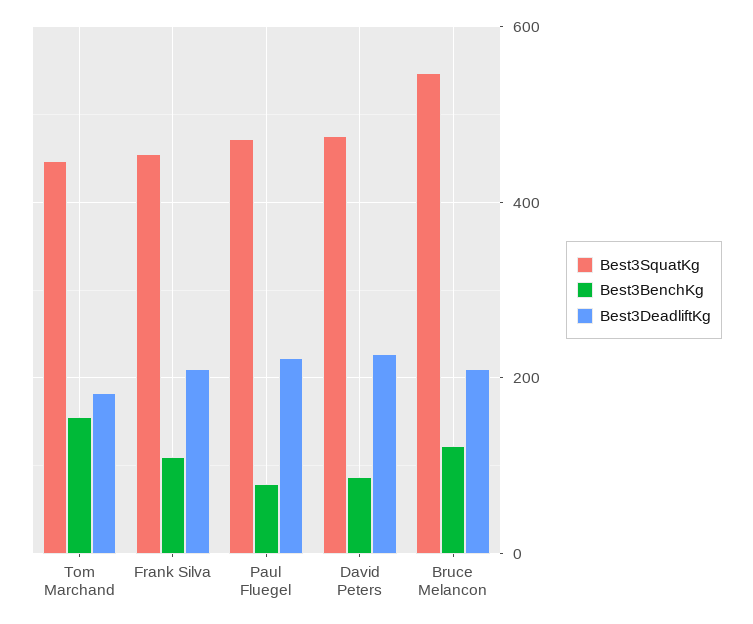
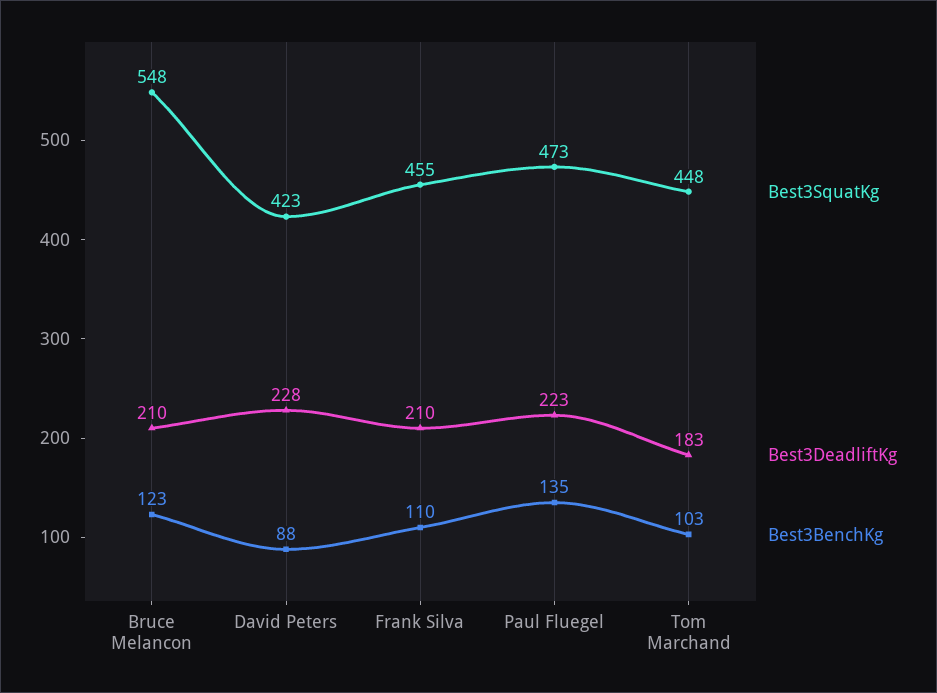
  {
    "Best3SquatKg": {
      "Tom Marchand": 448,
      "Frank Silva": 455,
      "Paul Fluegel": 473,
-     "David Peters": 480,
+     "David Peters": 423,
      "Bruce Melancon": 548
    },
    "Best3BenchKg": {
-     "Tom Marchand": 160,
+     "Tom Marchand": 103,
      "Frank Silva": 110,
-     "Paul Fluegel": 80,
+     "Paul Fluegel": 135,
      "David Peters": 88,
      "Bruce Melancon": 123
    },
    "Best3DeadliftKg": {
      "Tom Marchand": 183,
      "Frank Silva": 210,
      "Paul Fluegel": 223,
      "David Peters": 228,
      "Bruce Melancon": 210
    }
  }

